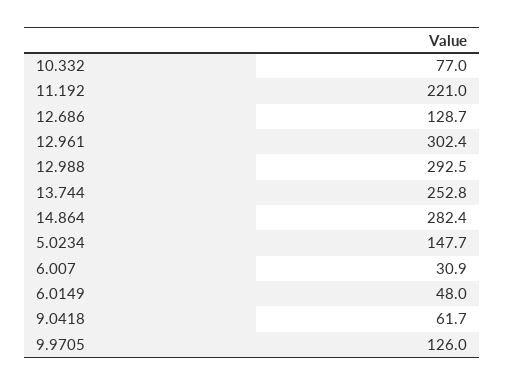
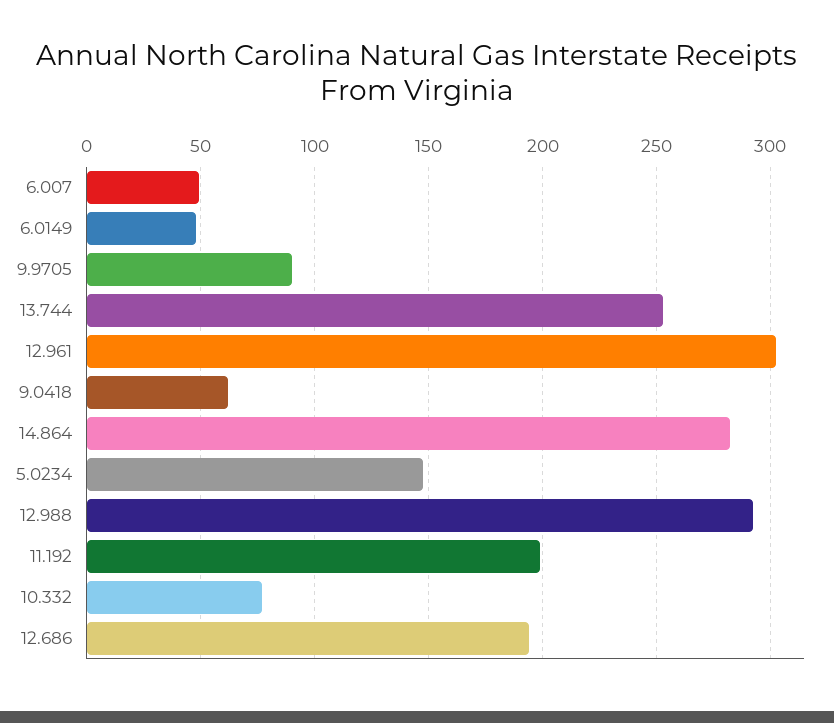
  {
    "10.332": 77,
-   "11.192": 221,
+   "11.192": 200,
-   "12.686": 128.7,
+   "12.686": 195,
    "12.961": 302.4,
    "12.988": 292.5,
    "13.744": 252.8,
    "14.864": 282.4,
    "5.0234": 147.7,
-   "6.007": 30.9,
+   "6.007": 50,
    "6.0149": 48,
    "9.0418": 61.7,
-   "9.9705": 126
+   "9.9705": 90
  }

